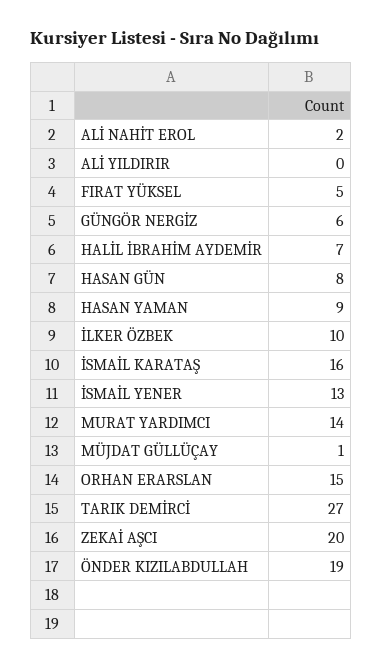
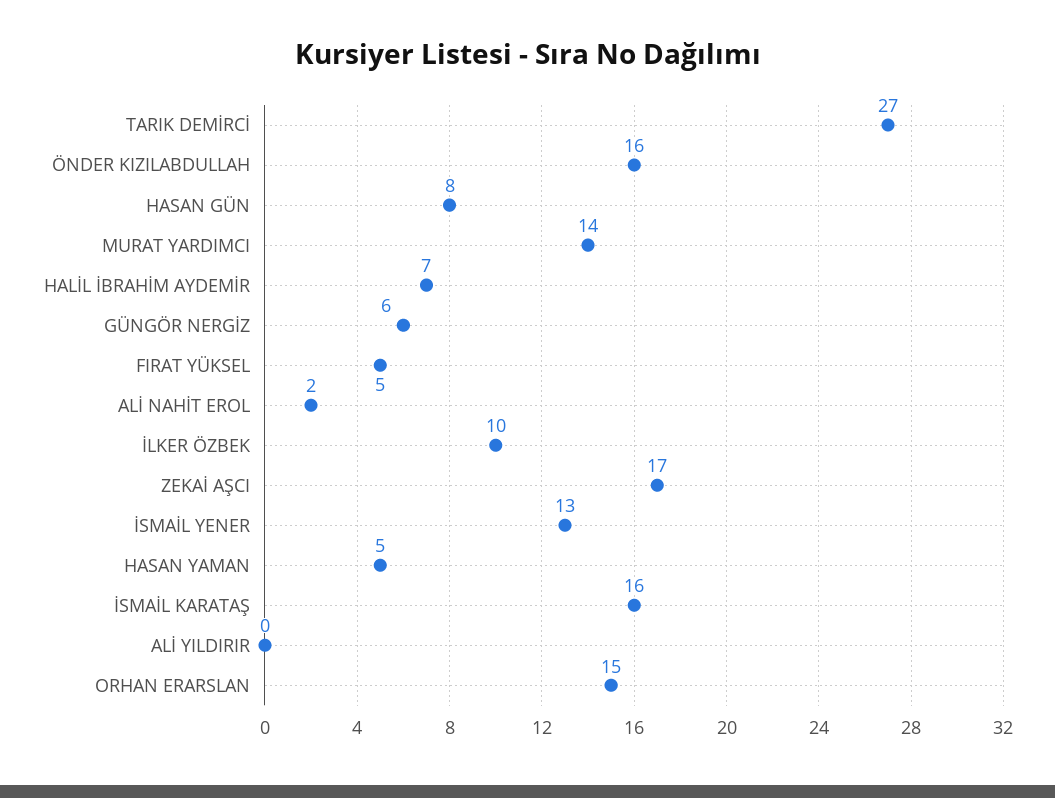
  {
    "ALİ NAHİT EROL": 2,
    "ALİ YILDIRIR": 0,
    "FIRAT YÜKSEL": 5,
    "GÜNGÖR NERGİZ": 6,
    "HALİL İBRAHİM AYDEMİR": 7,
    "HASAN GÜN": 8,
-   "HASAN YAMAN": 9,
+   "HASAN YAMAN": 5,
    "İLKER ÖZBEK": 10,
    "İSMAİL KARATAŞ": 16,
    "İSMAİL YENER": 13,
    "MURAT YARDIMCI": 14,
-   "MÜJDAT GÜLLÜÇAY": 1,
    "ORHAN ERARSLAN": 15,
    "TARIK DEMİRCİ": 27,
-   "ZEKAİ AŞCI": 20,
+   "ZEKAİ AŞCI": 17,
-   "ÖNDER KIZILABDULLAH": 19
+   "ÖNDER KIZILABDULLAH": 16
  }

